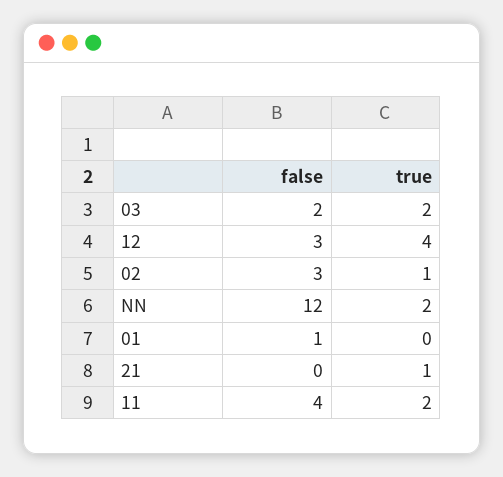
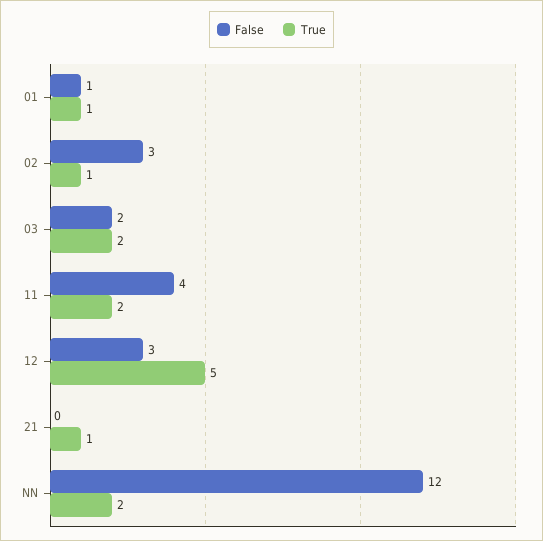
  {
    "false": {
      "03": 2,
      "12": 3,
      "02": 3,
      "NN": 12,
      "01": 1,
      "21": 0,
      "11": 4
    },
    "true": {
      "03": 2,
-     "12": 4,
+     "12": 5,
      "02": 1,
      "NN": 2,
-     "01": 0,
+     "01": 1,
      "21": 1,
      "11": 2
    }
  }

